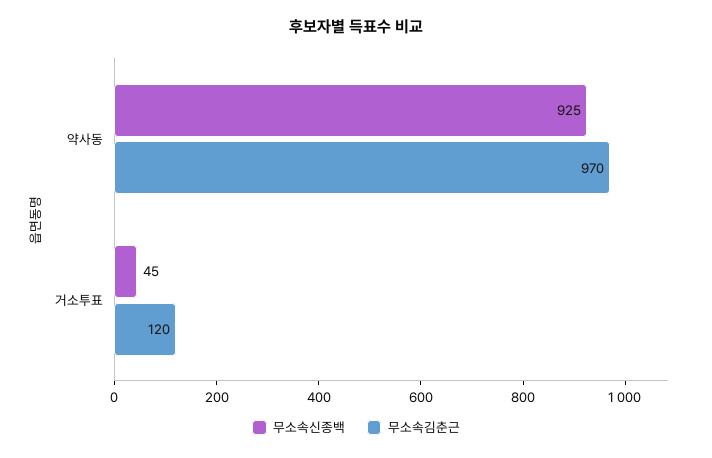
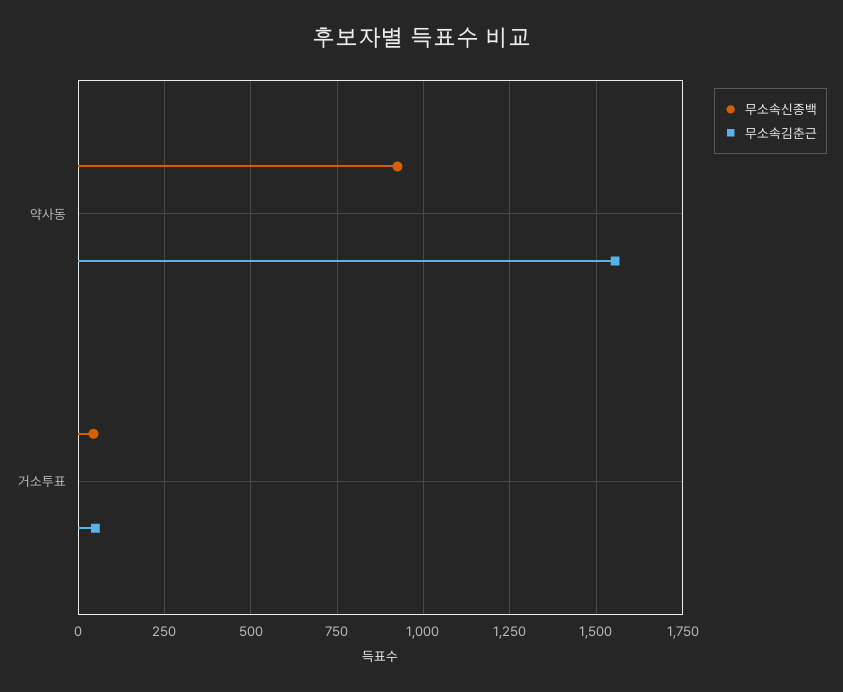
  {
    "무소속신종백": {
      "약사동": 925,
      "거소투표": 45
    },
    "무소속김춘근": {
-     "약사동": 970,
+     "약사동": 1550,
-     "거소투표": 120
+     "거소투표": 50
    }
  }

